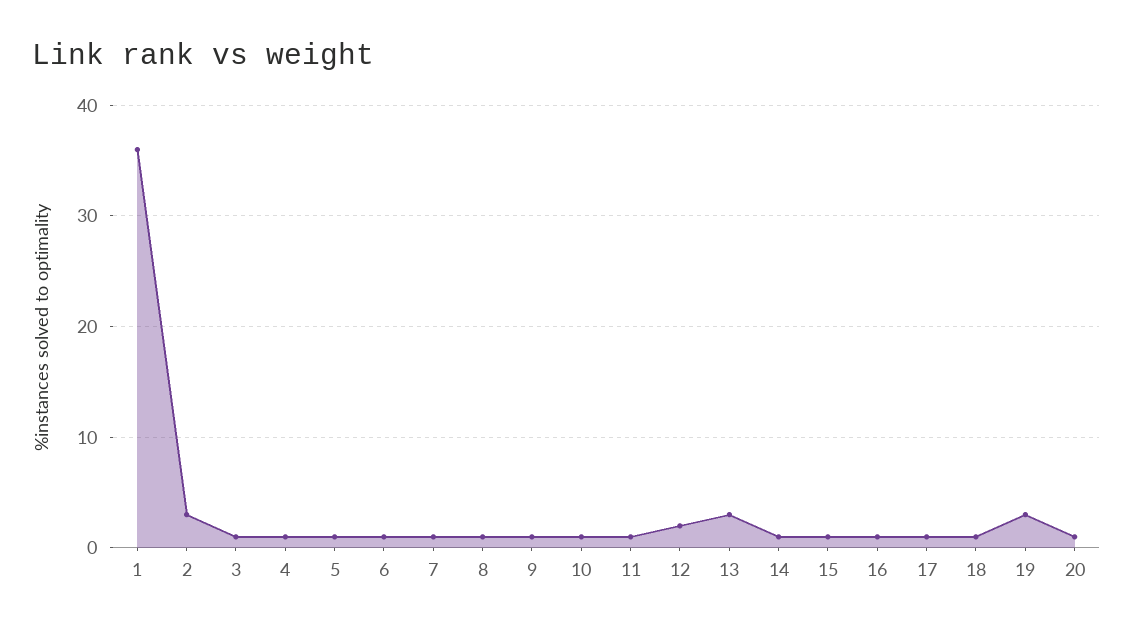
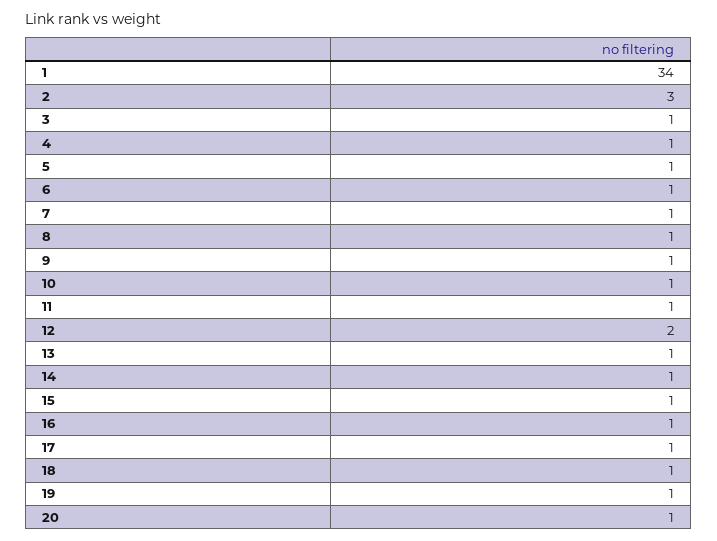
  {
-   "1": 36,
+   "1": 34,
    "2": 3,
    "3": 1,
    "4": 1,
    "5": 1,
    "6": 1,
    "7": 1,
    "8": 1,
    "9": 1,
    "10": 1,
    "11": 1,
    "12": 2,
-   "13": 3,
+   "13": 1,
    "14": 1,
    "15": 1,
    "16": 1,
    "17": 1,
    "18": 1,
-   "19": 3,
+   "19": 1,
    "20": 1
  }

